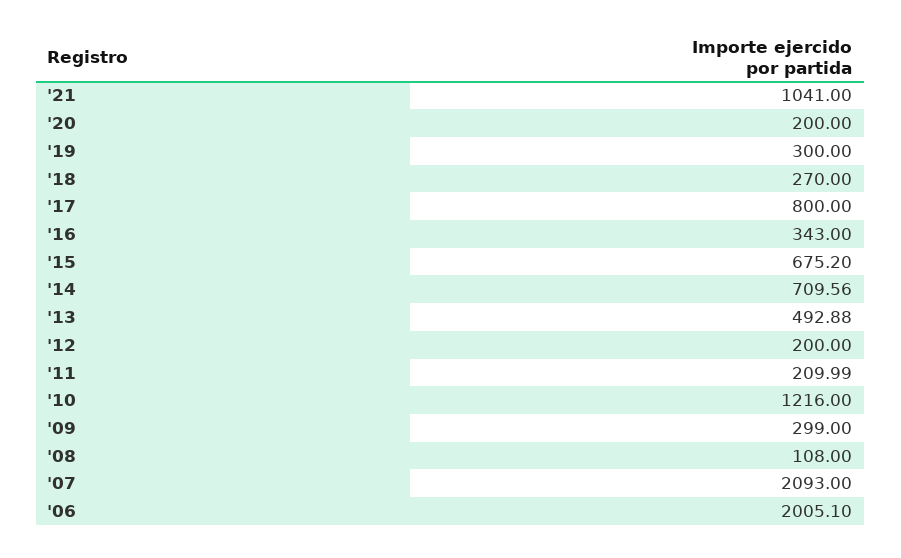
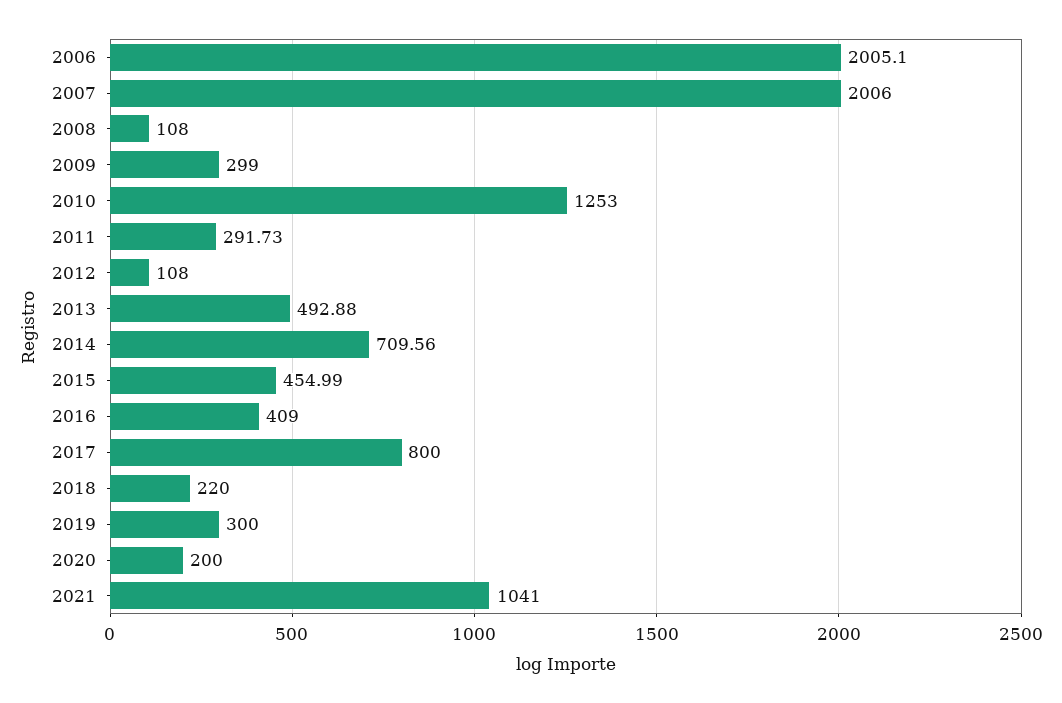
  {
    "'21": 1041,
    "'20": 200,
    "'19": 300,
-   "'18": 270,
+   "'18": 220,
    "'17": 800,
-   "'16": 343,
+   "'16": 409,
-   "'15": 675.2,
+   "'15": 454.99,
    "'14": 709.56,
    "'13": 492.88,
-   "'12": 200,
+   "'12": 108,
-   "'11": 209.99,
+   "'11": 291.73,
-   "'10": 1216,
+   "'10": 1253,
    "'09": 299,
    "'08": 108,
-   "'07": 2093,
+   "'07": 2006,
    "'06": 2005.1
  }

